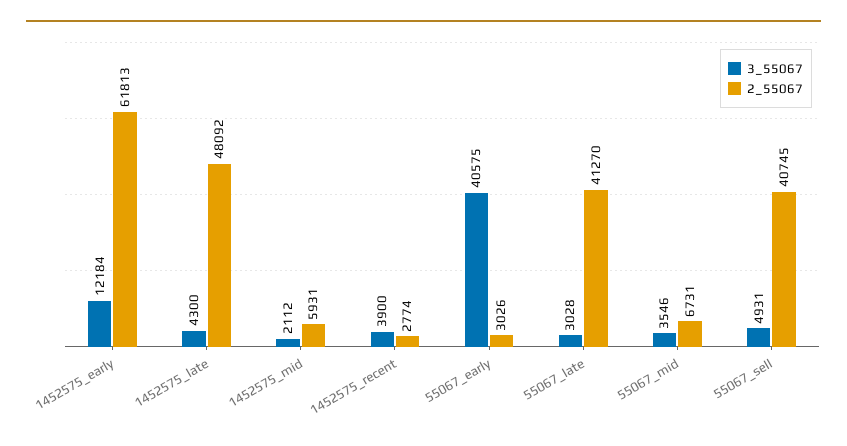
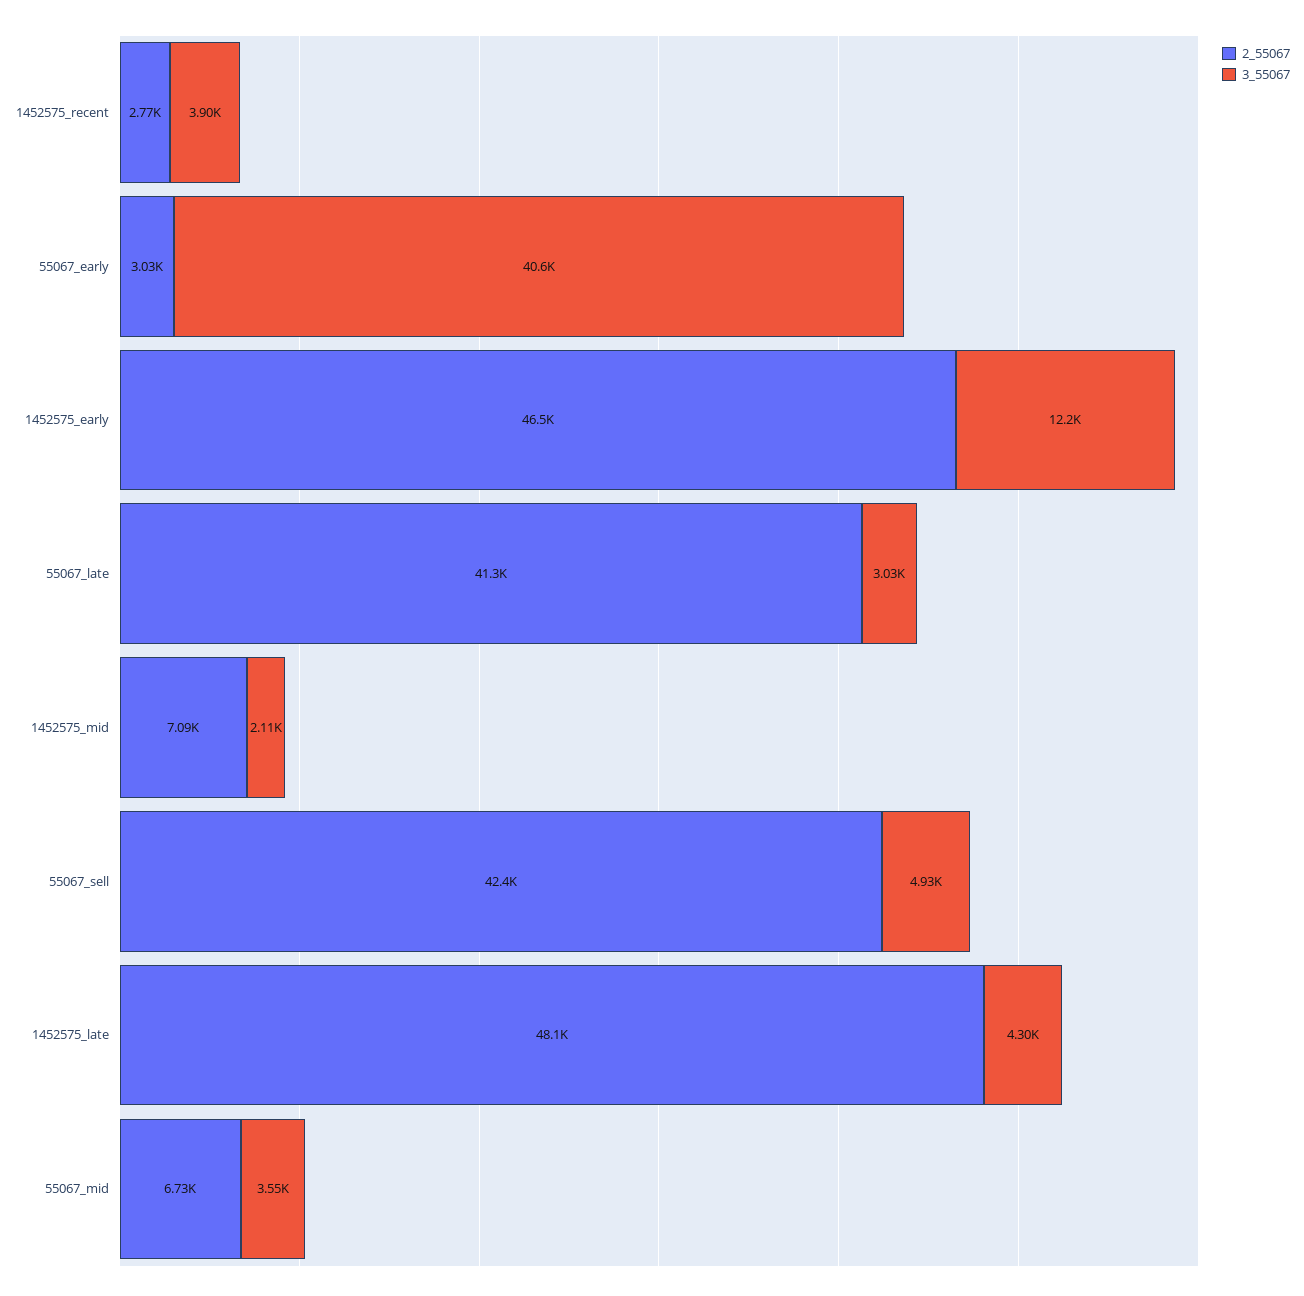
  {
    "3_55067": {
      "1452575_early": 12184,
      "1452575_late": 4300,
      "1452575_mid": 2112,
      "1452575_recent": 3900,
      "55067_early": 40575,
      "55067_late": 3028,
      "55067_mid": 3546,
      "55067_sell": 4931
    },
    "2_55067": {
-     "1452575_early": 61813,
+     "1452575_early": 46500,
      "1452575_late": 48092,
-     "1452575_mid": 5931,
+     "1452575_mid": 7090,
      "1452575_recent": 2774,
      "55067_early": 3026,
      "55067_late": 41270,
      "55067_mid": 6731,
-     "55067_sell": 40745
+     "55067_sell": 42400
    }
  }

